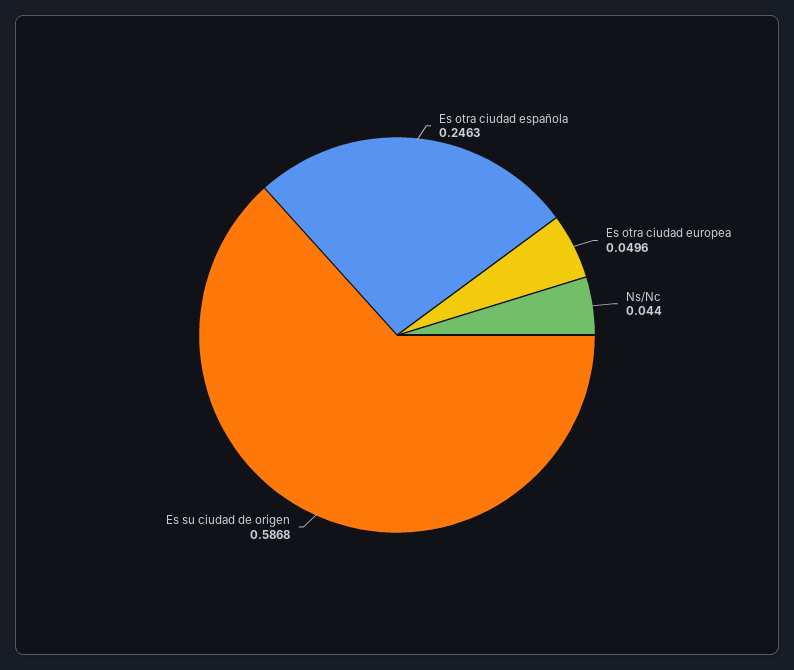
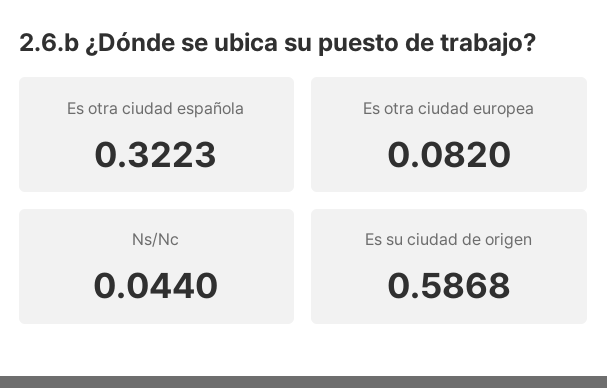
  {
-   "Es otra ciudad española": 0.2463,
+   "Es otra ciudad española": 0.3223,
-   "Es otra ciudad europea": 0.0496,
+   "Es otra ciudad europea": 0.082,
    "Ns/Nc": 0.044,
    "Es su ciudad de origen": 0.5868
  }

